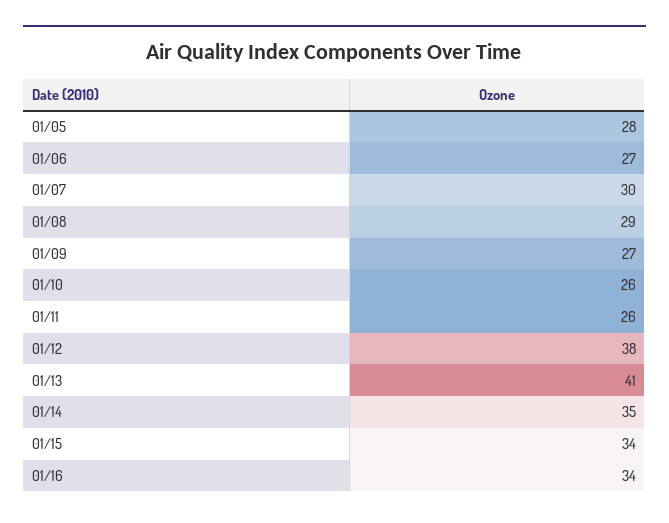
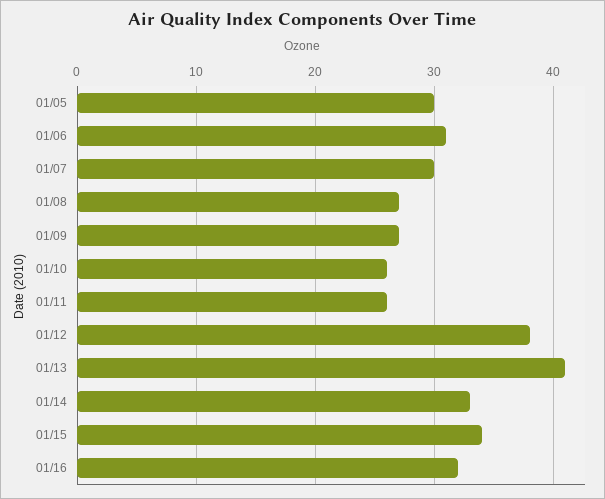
  {
-   "01/05": 28,
+   "01/05": 30,
-   "01/06": 27,
+   "01/06": 31,
    "01/07": 30,
-   "01/08": 29,
+   "01/08": 27,
    "01/09": 27,
    "01/10": 26,
    "01/11": 26,
    "01/12": 38,
    "01/13": 41,
-   "01/14": 35,
+   "01/14": 33,
    "01/15": 34,
-   "01/16": 34
+   "01/16": 32
  }

